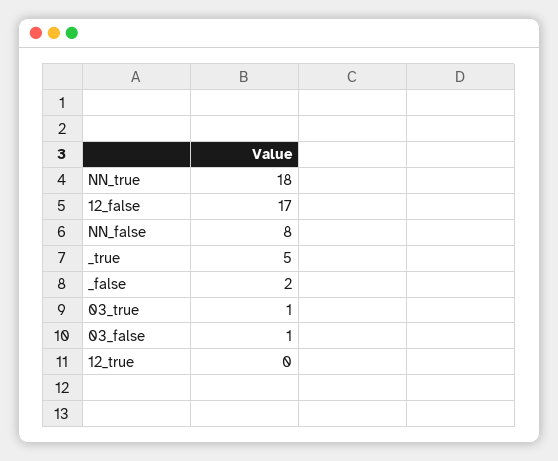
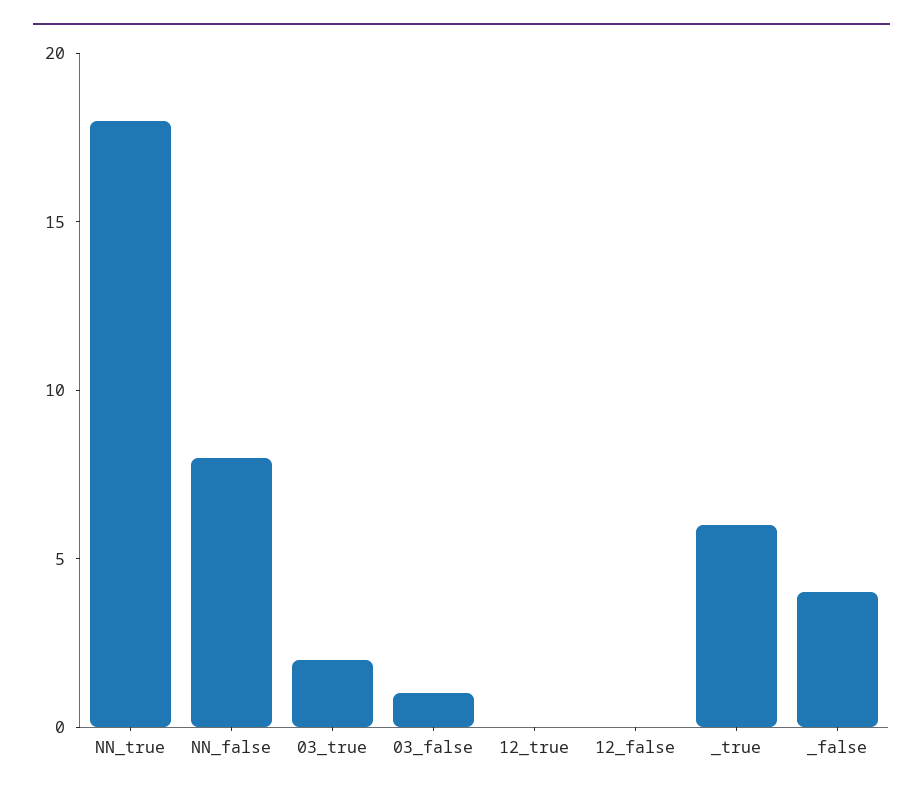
  {
    "NN_true": 18,
-   "12_false": 17,
+   "12_false": 0,
    "NN_false": 8,
-   "_true": 5,
+   "_true": 6,
-   "_false": 2,
+   "_false": 4,
-   "03_true": 1,
+   "03_true": 2,
    "03_false": 1,
    "12_true": 0
  }

